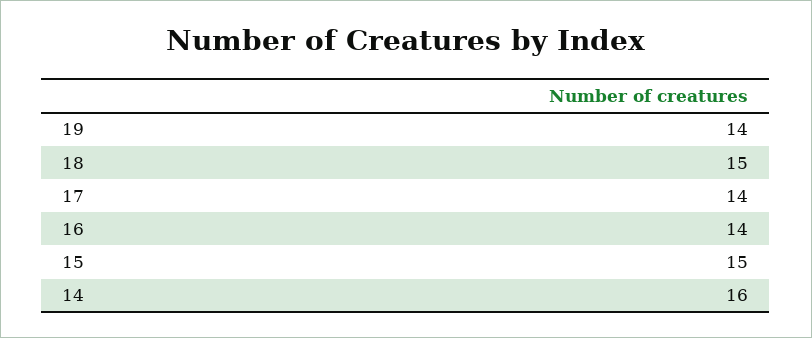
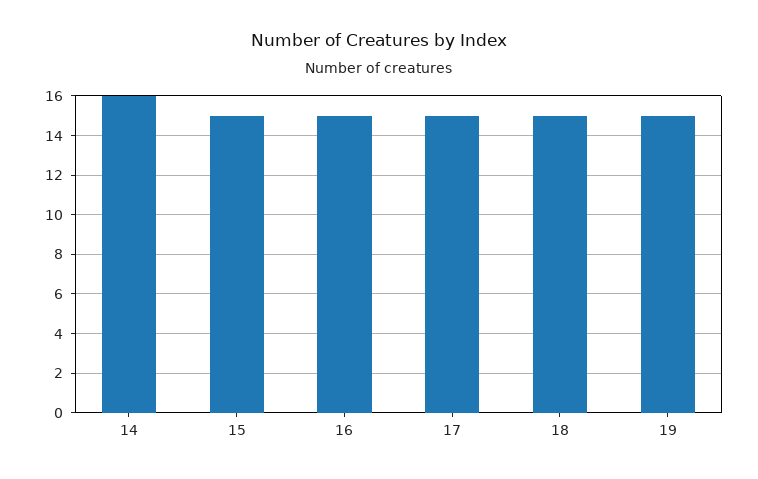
  {
-   "19": 14,
+   "19": 15,
    "18": 15,
-   "17": 14,
+   "17": 15,
-   "16": 14,
+   "16": 15,
    "15": 15,
    "14": 16
  }

